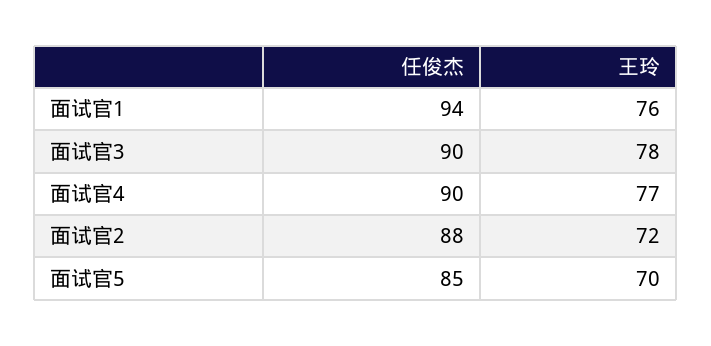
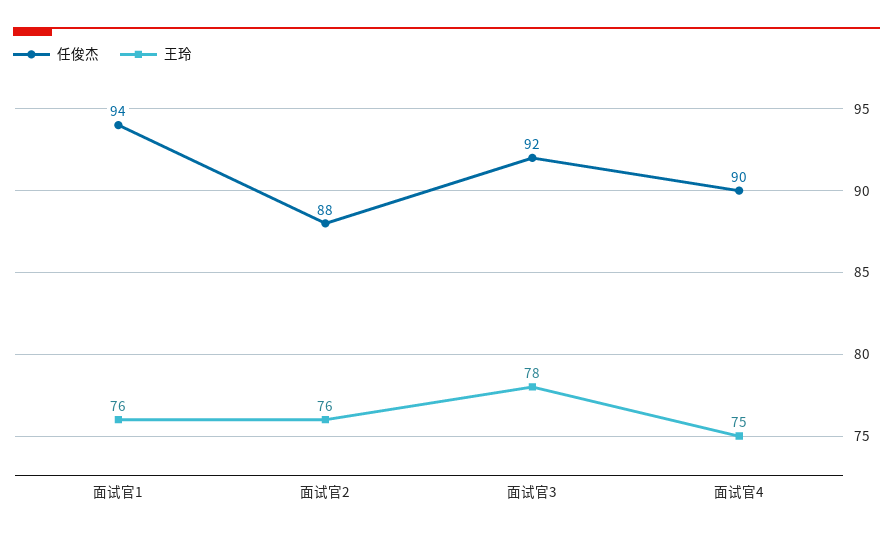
  {
    "任俊杰": {
      "面试官1": 94,
-     "面试官3": 90,
+     "面试官3": 92,
      "面试官4": 90,
-     "面试官2": 88,
+     "面试官2": 88
-     "面试官5": 85
    },
    "王玲": {
      "面试官1": 76,
      "面试官3": 78,
-     "面试官4": 77,
+     "面试官4": 75,
-     "面试官2": 72,
+     "面试官2": 76
-     "面试官5": 70
    }
  }

